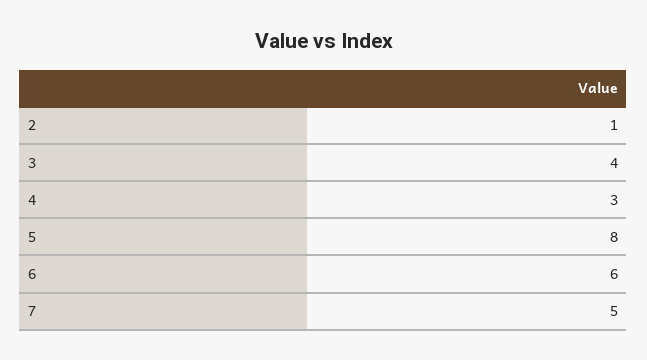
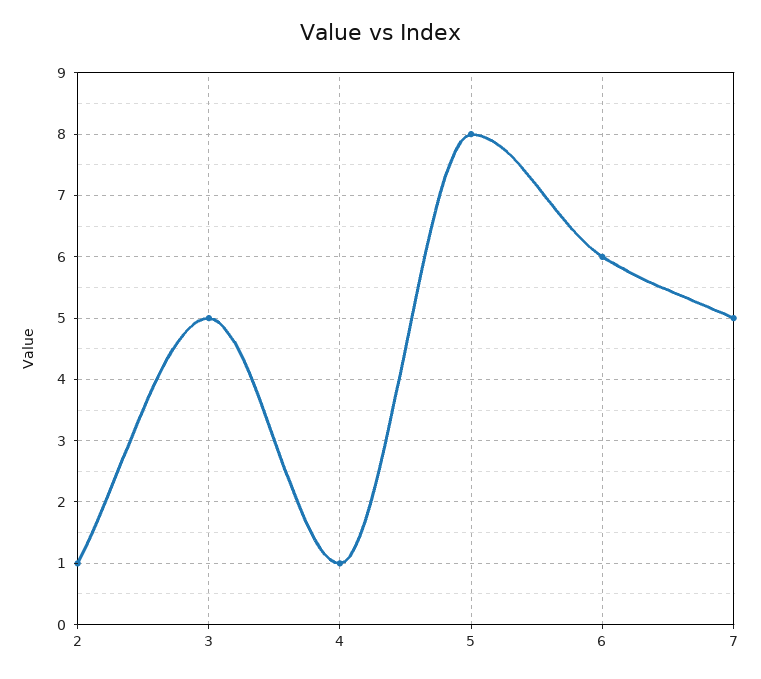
  {
    "2": 1,
-   "3": 4,
+   "3": 5,
-   "4": 3,
+   "4": 1,
    "5": 8,
    "6": 6,
    "7": 5
  }

